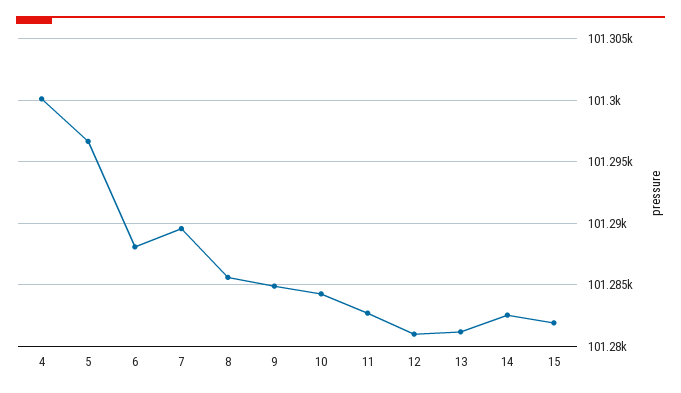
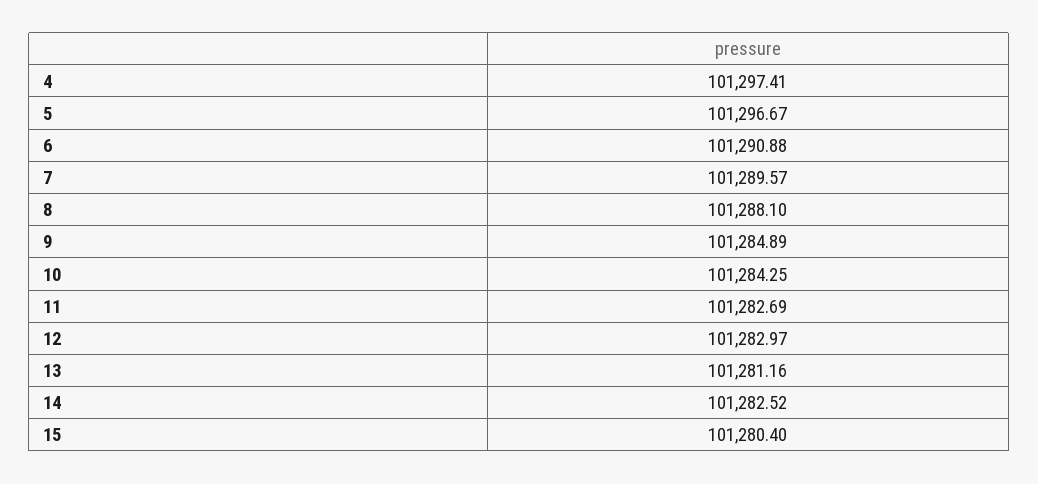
  {
-   "4": 101300,
+   "4": 101297.41,
    "5": 101296.67,
-   "6": 101288,
+   "6": 101290.88,
    "7": 101289.57,
-   "8": 101285.5,
+   "8": 101288.1,
    "9": 101284.89,
    "10": 101284.25,
    "11": 101282.69,
-   "12": 101281,
+   "12": 101282.97,
    "13": 101281.16,
    "14": 101282.52,
-   "15": 101282
+   "15": 101280.4
  }

